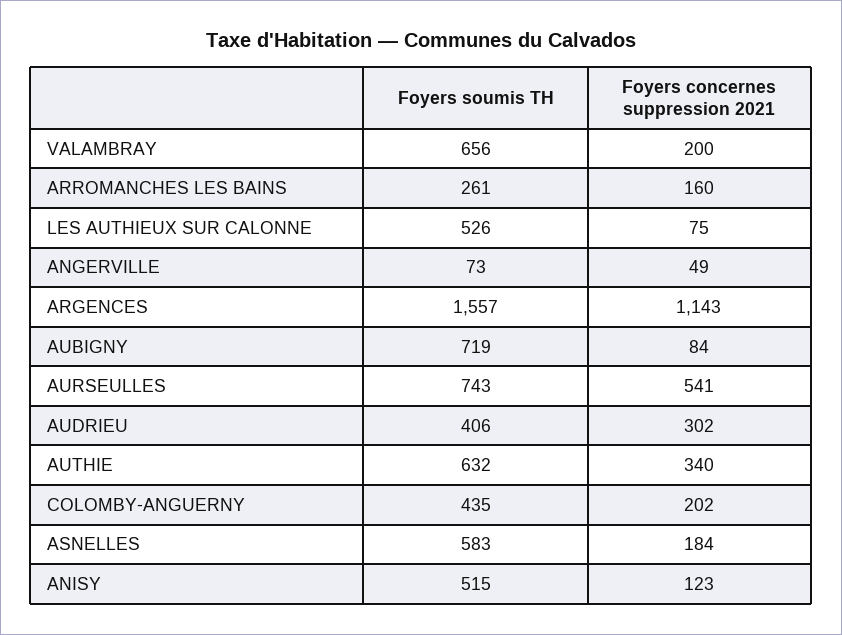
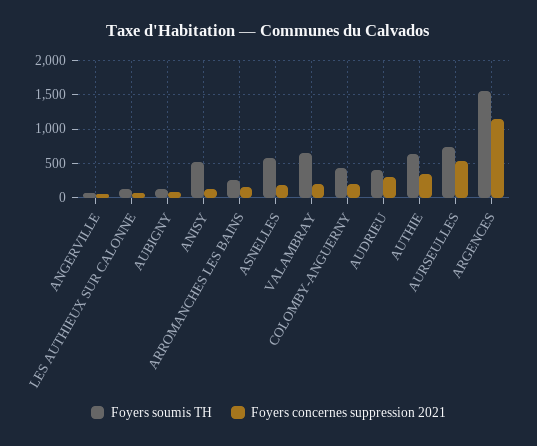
  {
    "Foyers soumis TH": {
      "VALAMBRAY": 656,
      "ARROMANCHES LES BAINS": 261,
-     "LES AUTHIEUX SUR CALONNE": 526,
+     "LES AUTHIEUX SUR CALONNE": 100,
      "ANGERVILLE": 73,
      "ARGENCES": 1557,
-     "AUBIGNY": 719,
+     "AUBIGNY": 100,
      "AURSEULLES": 743,
      "AUDRIEU": 406,
      "AUTHIE": 632,
      "COLOMBY-ANGUERNY": 435,
      "ASNELLES": 583,
      "ANISY": 515
    },
    "Foyers concernes suppression 2021": {
      "VALAMBRAY": 200,
      "ARROMANCHES LES BAINS": 160,
      "LES AUTHIEUX SUR CALONNE": 75,
      "ANGERVILLE": 49,
      "ARGENCES": 1143,
      "AUBIGNY": 84,
      "AURSEULLES": 541,
      "AUDRIEU": 302,
      "AUTHIE": 340,
      "COLOMBY-ANGUERNY": 202,
      "ASNELLES": 184,
      "ANISY": 123
    }
  }

